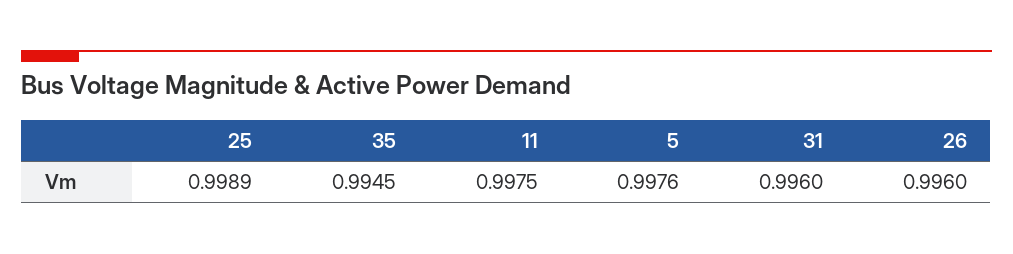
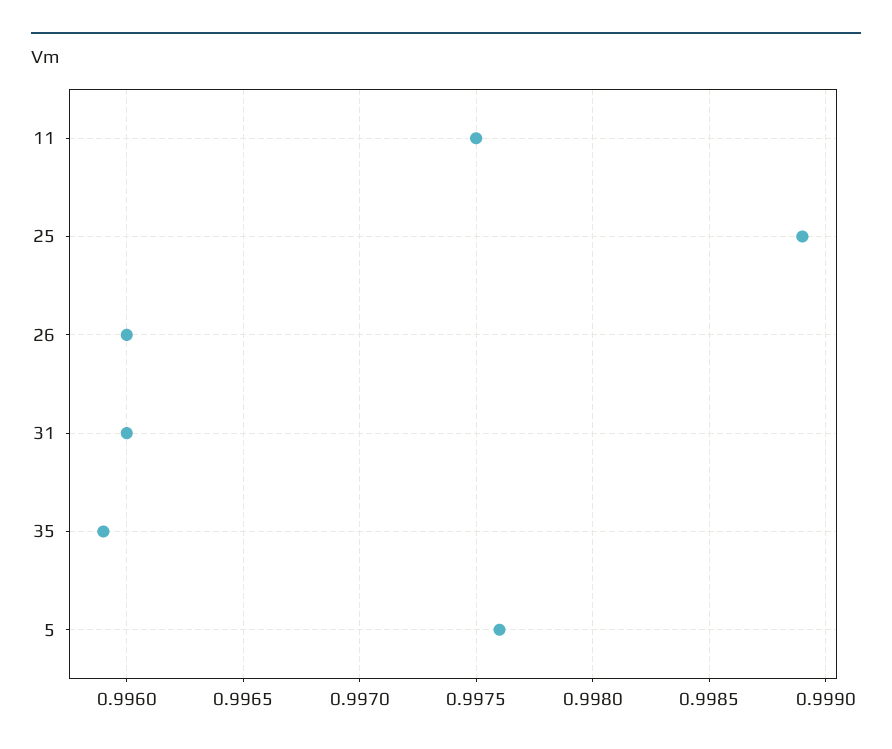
  {
    "25": 0.9989,
-   "35": 0.9945,
+   "35": 0.9959,
    "11": 0.9975,
    "5": 0.9976,
    "31": 0.996,
    "26": 0.996
  }

